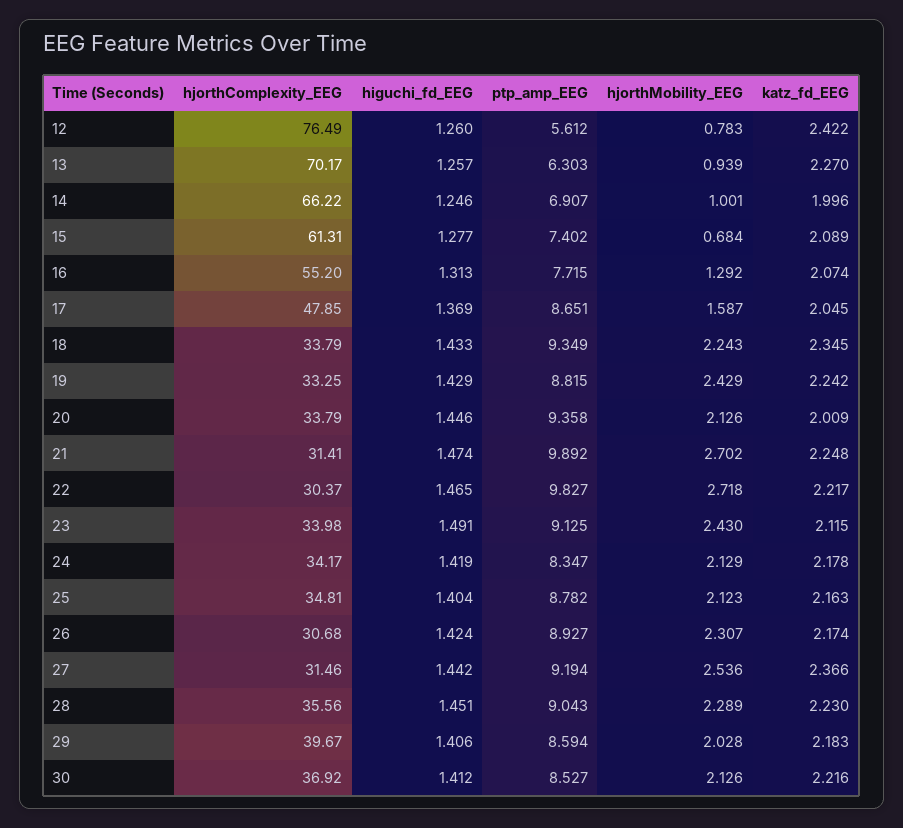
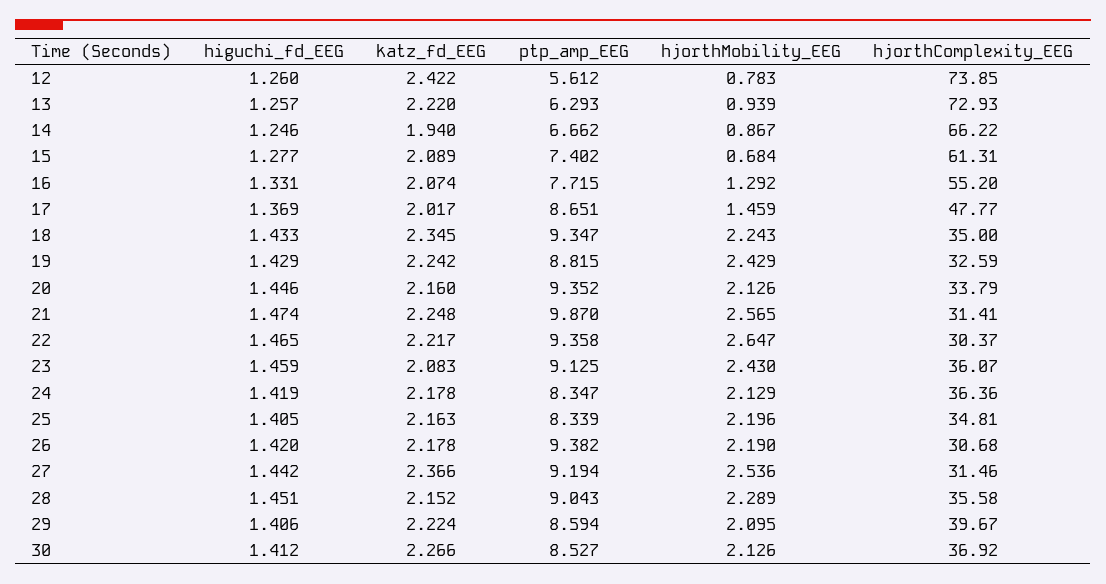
  {
    "hjorthComplexity_EEG": {
-     "12": 76.49,
+     "12": 73.85,
-     "13": 70.17,
+     "13": 72.93,
      "14": 66.22,
      "15": 61.31,
      "16": 55.2,
-     "17": 47.85,
+     "17": 47.77,
-     "18": 33.79,
+     "18": 35,
-     "19": 33.25,
+     "19": 32.59,
      "20": 33.79,
      "21": 31.41,
      "22": 30.37,
-     "23": 33.98,
+     "23": 36.07,
-     "24": 34.17,
+     "24": 36.36,
      "25": 34.81,
      "26": 30.68,
      "27": 31.46,
-     "28": 35.56,
+     "28": 35.58,
      "29": 39.67,
      "30": 36.92
    },
    "higuchi_fd_EEG": {
      "12": 1.26,
      "13": 1.257,
      "14": 1.246,
      "15": 1.277,
-     "16": 1.313,
+     "16": 1.331,
      "17": 1.369,
      "18": 1.433,
      "19": 1.429,
      "20": 1.446,
      "21": 1.474,
      "22": 1.465,
-     "23": 1.491,
+     "23": 1.459,
      "24": 1.419,
-     "25": 1.404,
+     "25": 1.405,
-     "26": 1.424,
+     "26": 1.42,
      "27": 1.442,
      "28": 1.451,
      "29": 1.406,
      "30": 1.412
    },
    "ptp_amp_EEG": {
      "12": 5.612,
-     "13": 6.303,
+     "13": 6.293,
-     "14": 6.907,
+     "14": 6.662,
      "15": 7.402,
      "16": 7.715,
      "17": 8.651,
-     "18": 9.349,
+     "18": 9.347,
      "19": 8.815,
-     "20": 9.358,
+     "20": 9.352,
-     "21": 9.892,
+     "21": 9.87,
-     "22": 9.827,
+     "22": 9.358,
      "23": 9.125,
      "24": 8.347,
-     "25": 8.782,
+     "25": 8.339,
-     "26": 8.927,
+     "26": 9.382,
      "27": 9.194,
      "28": 9.043,
      "29": 8.594,
      "30": 8.527
    },
    "hjorthMobility_EEG": {
      "12": 0.783,
      "13": 0.939,
-     "14": 1.001,
+     "14": 0.867,
      "15": 0.684,
      "16": 1.292,
-     "17": 1.587,
+     "17": 1.459,
      "18": 2.243,
      "19": 2.429,
      "20": 2.126,
-     "21": 2.702,
+     "21": 2.565,
-     "22": 2.718,
+     "22": 2.647,
      "23": 2.43,
      "24": 2.129,
-     "25": 2.123,
+     "25": 2.196,
-     "26": 2.307,
+     "26": 2.19,
      "27": 2.536,
      "28": 2.289,
-     "29": 2.028,
+     "29": 2.095,
      "30": 2.126
    },
    "katz_fd_EEG": {
      "12": 2.422,
-     "13": 2.27,
+     "13": 2.22,
-     "14": 1.996,
+     "14": 1.94,
      "15": 2.089,
      "16": 2.074,
-     "17": 2.045,
+     "17": 2.017,
      "18": 2.345,
      "19": 2.242,
-     "20": 2.009,
+     "20": 2.16,
      "21": 2.248,
      "22": 2.217,
-     "23": 2.115,
+     "23": 2.083,
      "24": 2.178,
      "25": 2.163,
-     "26": 2.174,
+     "26": 2.178,
      "27": 2.366,
-     "28": 2.23,
+     "28": 2.152,
-     "29": 2.183,
+     "29": 2.224,
-     "30": 2.216
+     "30": 2.266
    }
  }

